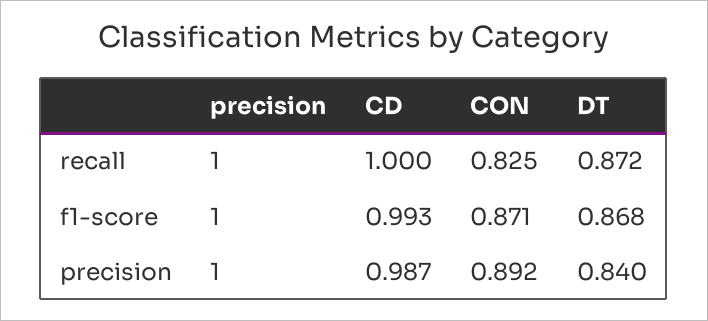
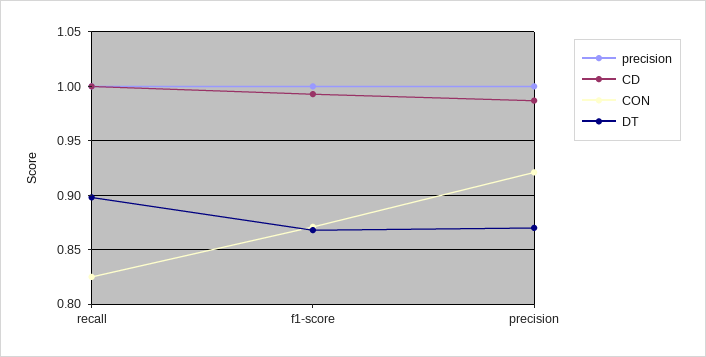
  {
    "precision": {
      "recall": 1,
      "f1-score": 1,
      "precision": 1
    },
    "CD": {
      "recall": 1,
      "f1-score": 0.993,
      "precision": 0.987
    },
    "CON": {
      "recall": 0.825,
      "f1-score": 0.871,
-     "precision": 0.892
+     "precision": 0.92
    },
    "DT": {
-     "recall": 0.872,
+     "recall": 0.9,
      "f1-score": 0.868,
-     "precision": 0.84
+     "precision": 0.87
    }
  }

